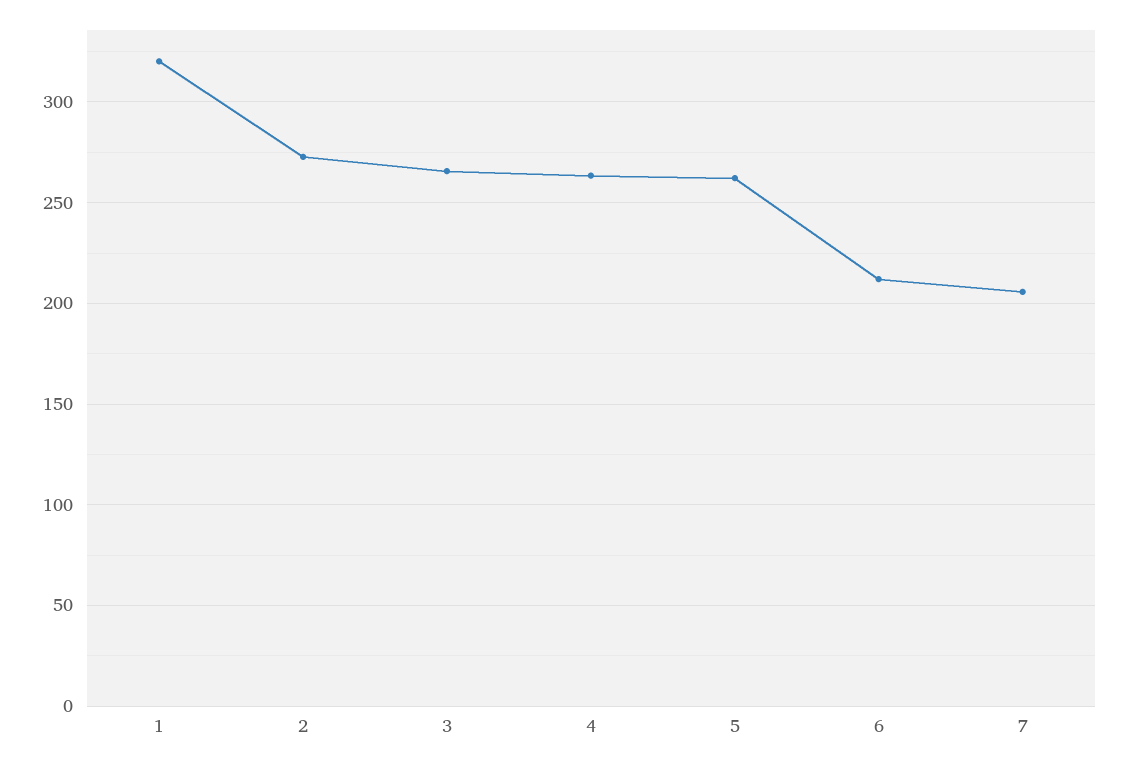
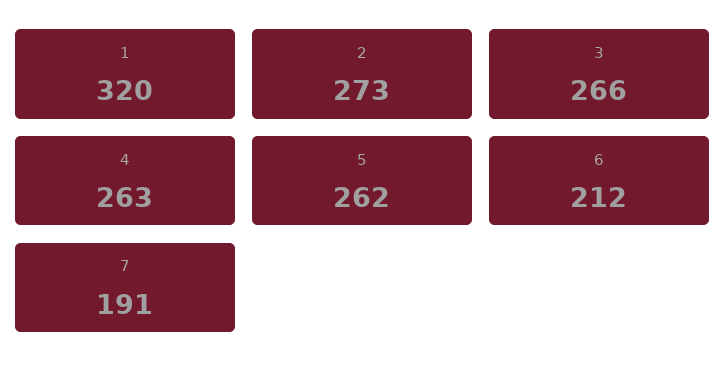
  {
    "1": 320,
    "2": 273,
    "3": 266,
    "4": 263,
    "5": 262,
    "6": 212,
-   "7": 205
+   "7": 191
  }

